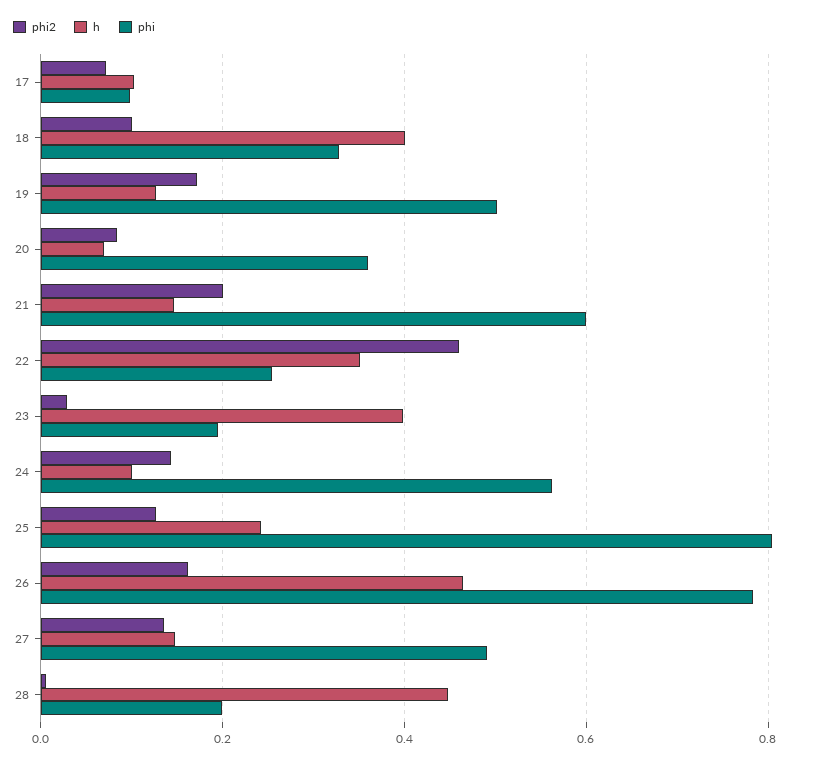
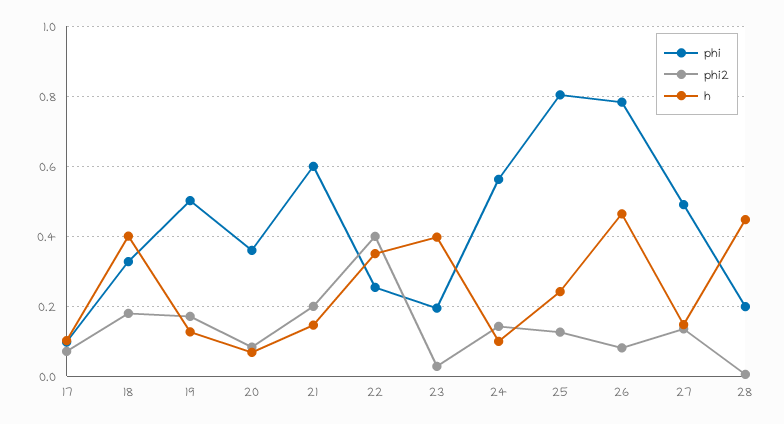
  {
    "phi2": {
      "17": 0.08,
-     "18": 0.1,
+     "18": 0.18,
      "19": 0.18,
      "20": 0.08,
      "21": 0.2,
-     "22": 0.46,
+     "22": 0.4,
      "23": 0.02,
      "24": 0.14,
      "25": 0.12,
-     "26": 0.16,
+     "26": 0.08,
      "27": 0.14,
      "28": 0
    },
    "h": {
      "17": 0.1,
      "18": 0.4,
      "19": 0.12,
      "20": 0.06,
      "21": 0.14,
      "22": 0.36,
      "23": 0.4,
      "24": 0.1,
      "25": 0.24,
      "26": 0.46,
      "27": 0.14,
      "28": 0.44
    },
    "phi": {
      "17": 0.1,
      "18": 0.32,
      "19": 0.5,
      "20": 0.36,
      "21": 0.6,
      "22": 0.26,
      "23": 0.2,
      "24": 0.56,
      "25": 0.8,
      "26": 0.78,
      "27": 0.5,
      "28": 0.2
    }
  }

